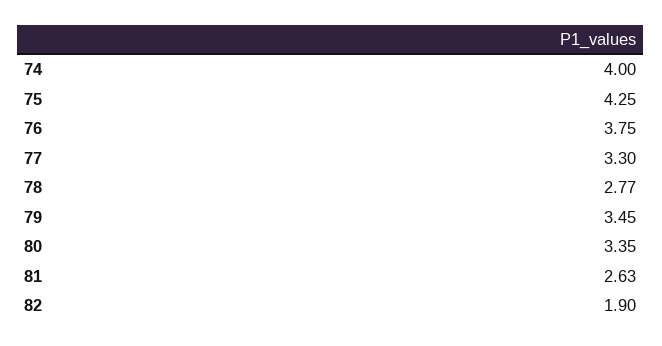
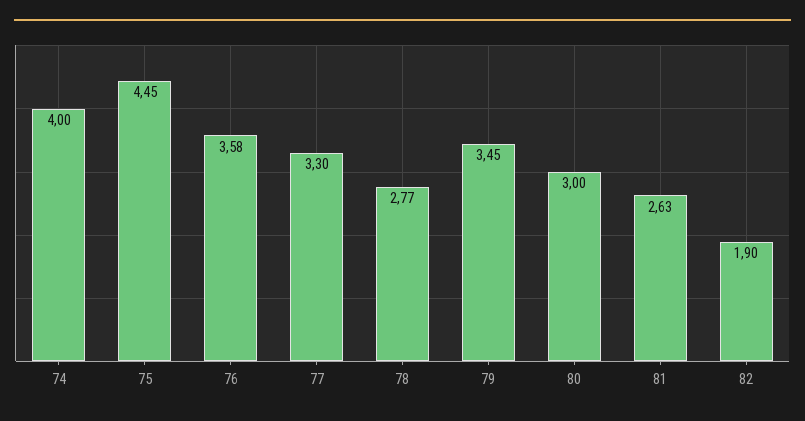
  {
    "74": 4,
-   "75": 4.25,
+   "75": 4.45,
-   "76": 3.75,
+   "76": 3.58,
    "77": 3.3,
    "78": 2.77,
    "79": 3.45,
-   "80": 3.35,
+   "80": 3,
    "81": 2.63,
    "82": 1.9
  }

